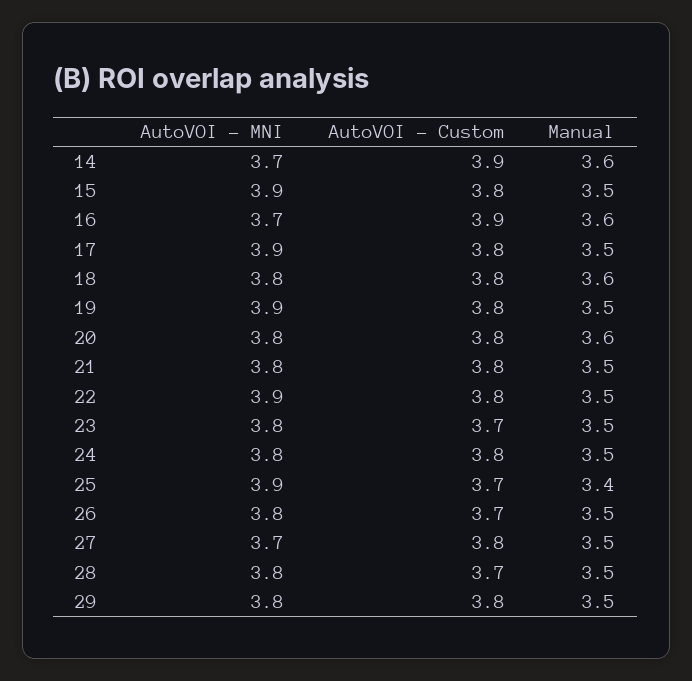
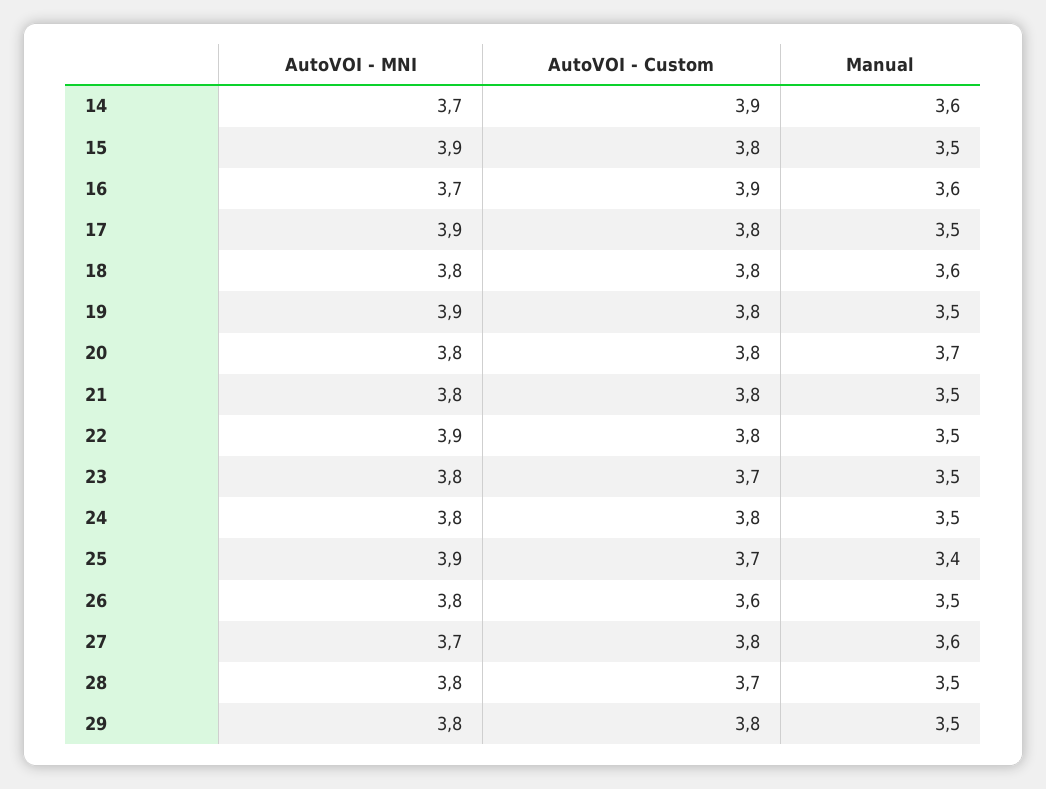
  {
    "AutoVOI - MNI": {
      "14": 3.7,
      "15": 3.9,
      "16": 3.7,
      "17": 3.9,
      "18": 3.8,
      "19": 3.9,
      "20": 3.8,
      "21": 3.8,
      "22": 3.9,
      "23": 3.8,
      "24": 3.8,
      "25": 3.9,
      "26": 3.8,
      "27": 3.7,
      "28": 3.8,
      "29": 3.8
    },
    "AutoVOI - Custom": {
      "14": 3.9,
      "15": 3.8,
      "16": 3.9,
      "17": 3.8,
      "18": 3.8,
      "19": 3.8,
      "20": 3.8,
      "21": 3.8,
      "22": 3.8,
      "23": 3.7,
      "24": 3.8,
      "25": 3.7,
-     "26": 3.7,
+     "26": 3.6,
      "27": 3.8,
      "28": 3.7,
      "29": 3.8
    },
    "Manual": {
      "14": 3.6,
      "15": 3.5,
      "16": 3.6,
      "17": 3.5,
      "18": 3.6,
      "19": 3.5,
-     "20": 3.6,
+     "20": 3.7,
      "21": 3.5,
      "22": 3.5,
      "23": 3.5,
      "24": 3.5,
      "25": 3.4,
      "26": 3.5,
-     "27": 3.5,
+     "27": 3.6,
      "28": 3.5,
      "29": 3.5
    }
  }

